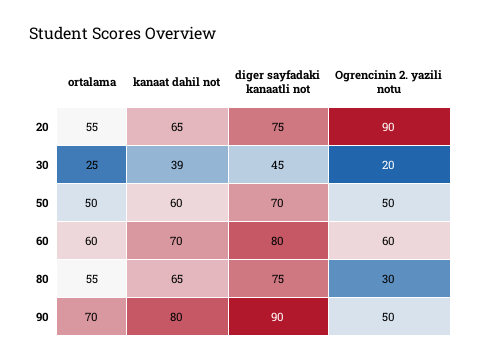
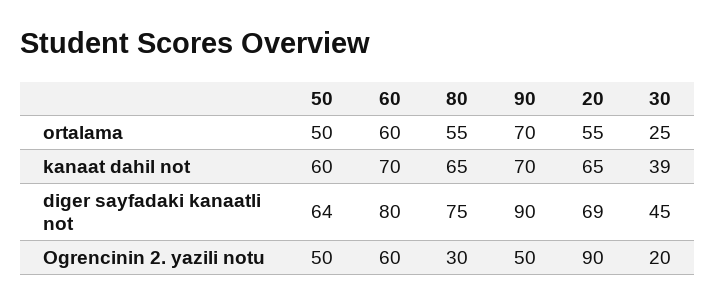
  {
    "ortalama": {
      "20": 55,
      "30": 25,
      "50": 50,
      "60": 60,
      "80": 55,
      "90": 70
    },
    "kanaat dahil not": {
      "20": 65,
      "30": 39,
      "50": 60,
      "60": 70,
      "80": 65,
-     "90": 80
+     "90": 70
    },
    "diger sayfadaki kanaatli not": {
-     "20": 75,
+     "20": 69,
      "30": 45,
-     "50": 70,
+     "50": 64,
      "60": 80,
      "80": 75,
      "90": 90
    },
    "Ogrencinin 2. yazili notu": {
      "20": 90,
      "30": 20,
      "50": 50,
      "60": 60,
      "80": 30,
      "90": 50
    }
  }

